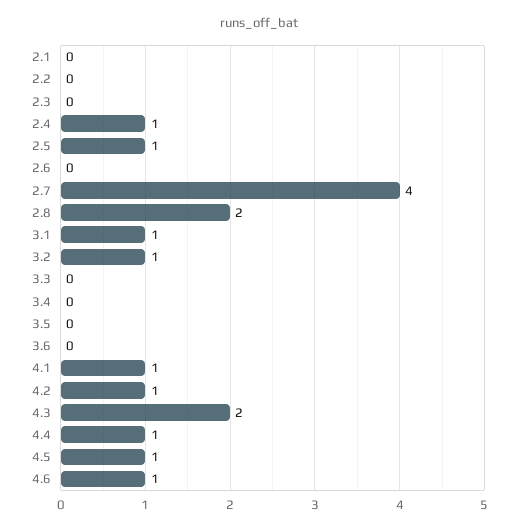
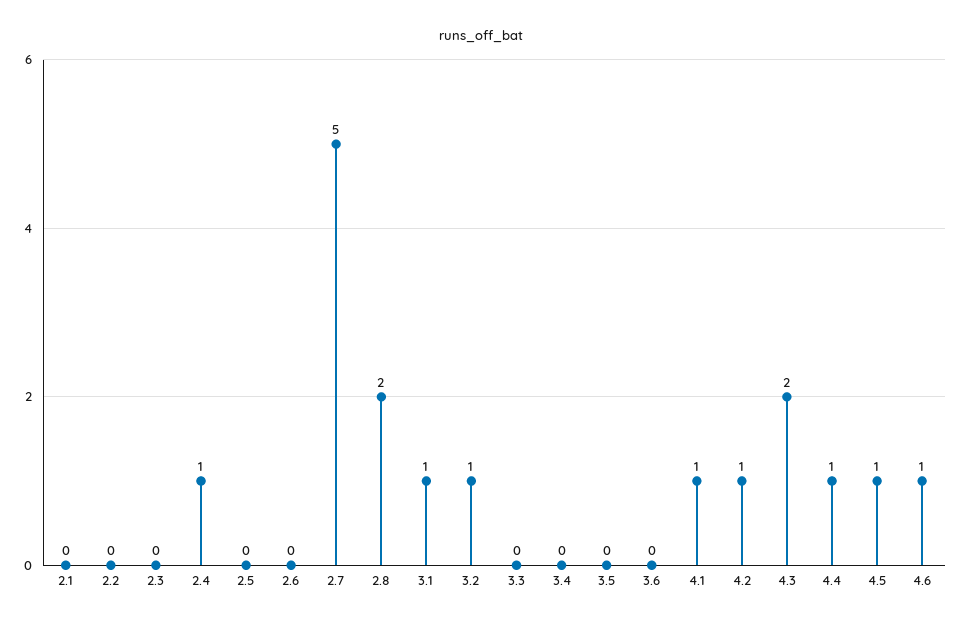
  {
    "2.1": 0,
    "2.2": 0,
    "2.3": 0,
    "2.4": 1,
-   "2.5": 1,
+   "2.5": 0,
    "2.6": 0,
-   "2.7": 4,
+   "2.7": 5,
    "2.8": 2,
    "3.1": 1,
    "3.2": 1,
    "3.3": 0,
    "3.4": 0,
    "3.5": 0,
    "3.6": 0,
    "4.1": 1,
    "4.2": 1,
    "4.3": 2,
    "4.4": 1,
    "4.5": 1,
    "4.6": 1
  }

